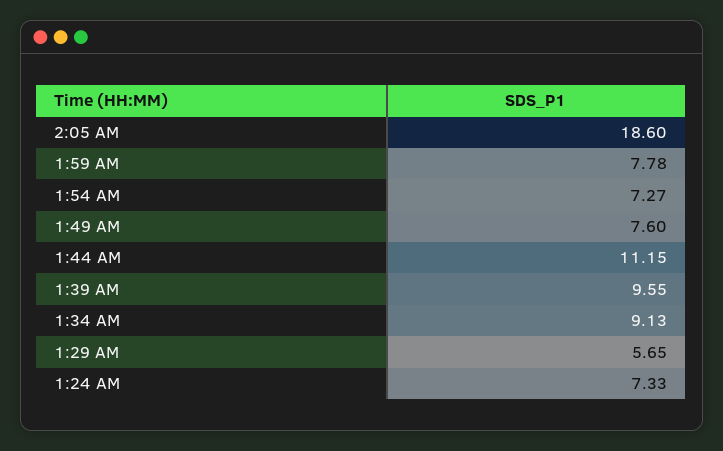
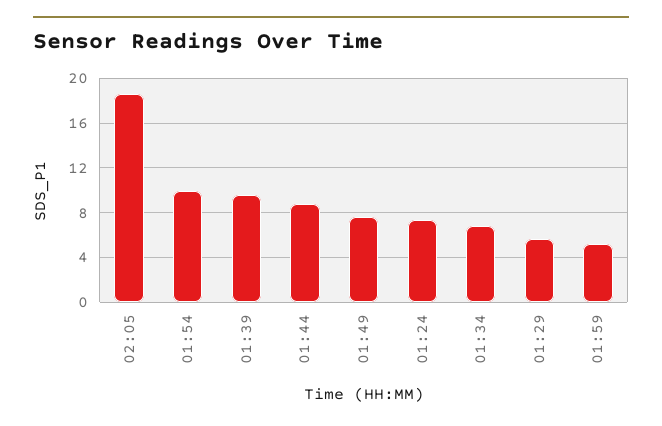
  {
    "2:05 AM": 18.6,
-   "1:59 AM": 7.78,
+   "1:59 AM": 5,
-   "1:54 AM": 7.27,
+   "1:54 AM": 10,
    "1:49 AM": 7.6,
-   "1:44 AM": 11.15,
+   "1:44 AM": 9,
    "1:39 AM": 9.55,
-   "1:34 AM": 9.13,
+   "1:34 AM": 7,
    "1:29 AM": 5.65,
    "1:24 AM": 7.33
  }

